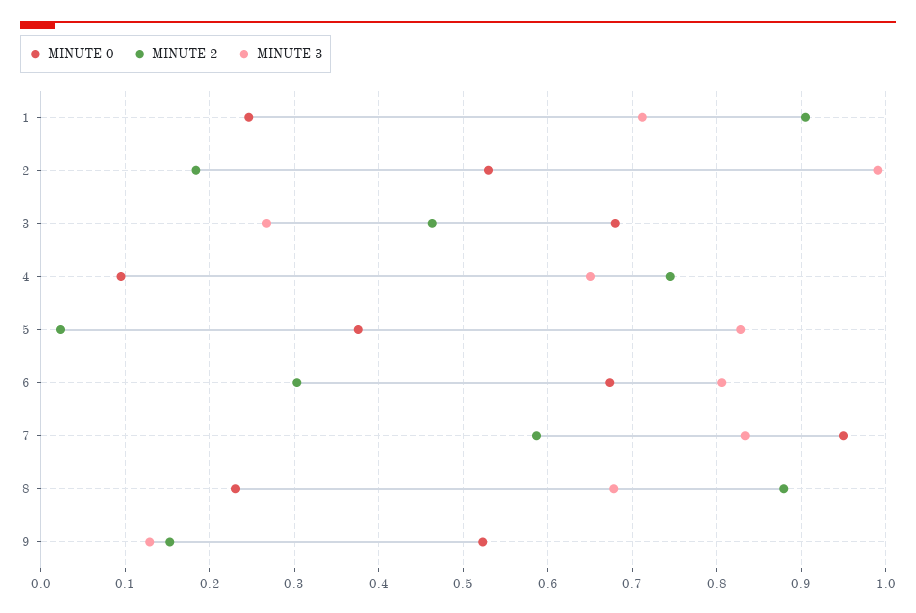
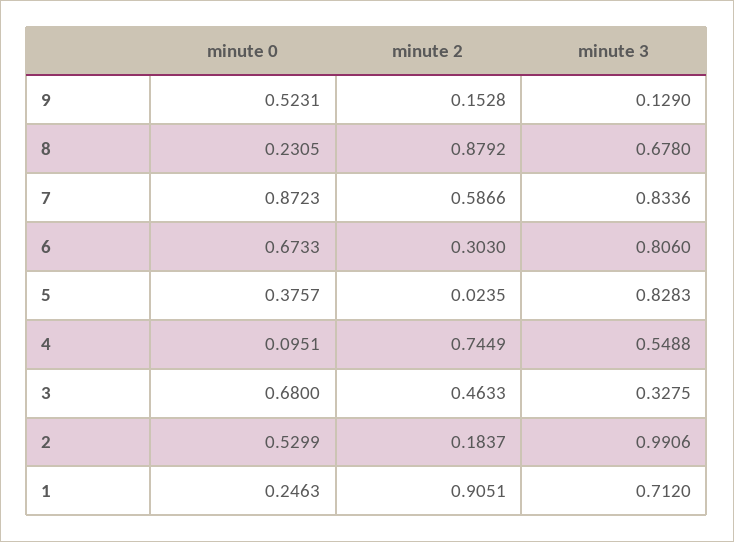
  {
    "MINUTE 0": {
      "1": 0.2463,
      "2": 0.5299,
      "3": 0.68,
      "4": 0.0951,
      "5": 0.3757,
      "6": 0.6733,
-     "7": 0.95,
+     "7": 0.8723,
      "8": 0.2305,
      "9": 0.5231
    },
    "MINUTE 2": {
      "1": 0.9051,
      "2": 0.1837,
      "3": 0.4633,
      "4": 0.7449,
      "5": 0.0235,
      "6": 0.303,
      "7": 0.5866,
      "8": 0.8792,
      "9": 0.1528
    },
    "MINUTE 3": {
      "1": 0.712,
      "2": 0.9906,
-     "3": 0.27,
+     "3": 0.3275,
-     "4": 0.65,
+     "4": 0.5488,
      "5": 0.8283,
      "6": 0.806,
      "7": 0.8336,
      "8": 0.678,
      "9": 0.129
    }
  }

